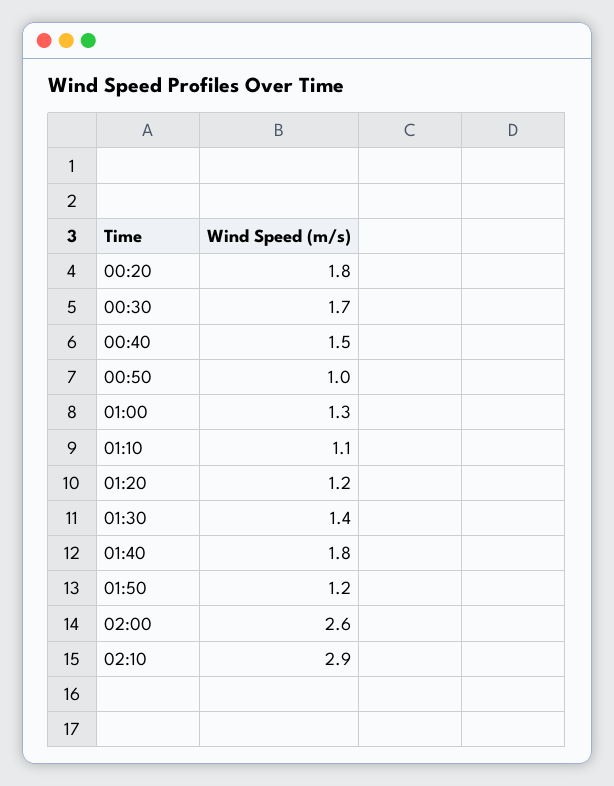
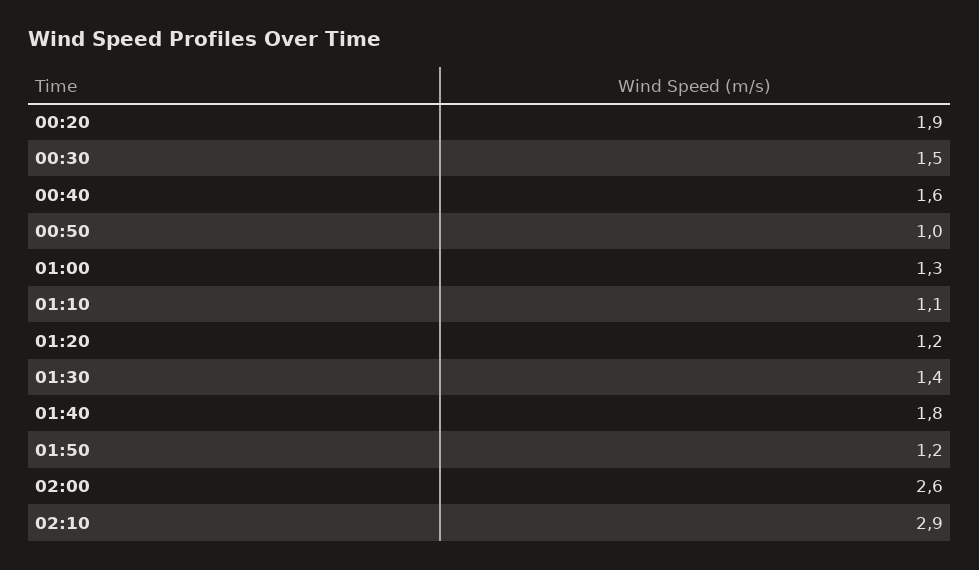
  {
-   "00:20": 1.8,
+   "00:20": 1.9,
-   "00:30": 1.7,
+   "00:30": 1.5,
-   "00:40": 1.5,
+   "00:40": 1.6,
    "00:50": 1,
    "01:00": 1.3,
    "01:10": 1.1,
    "01:20": 1.2,
    "01:30": 1.4,
    "01:40": 1.8,
    "01:50": 1.2,
    "02:00": 2.6,
    "02:10": 2.9
  }

